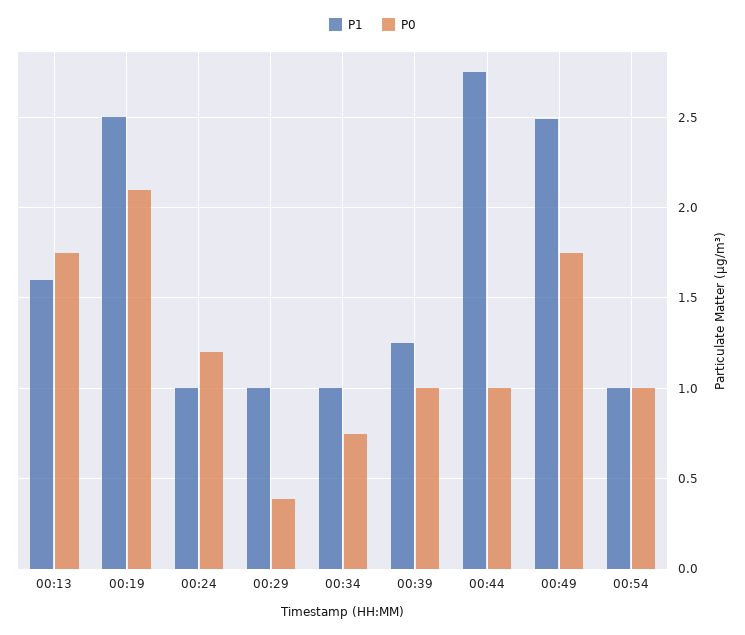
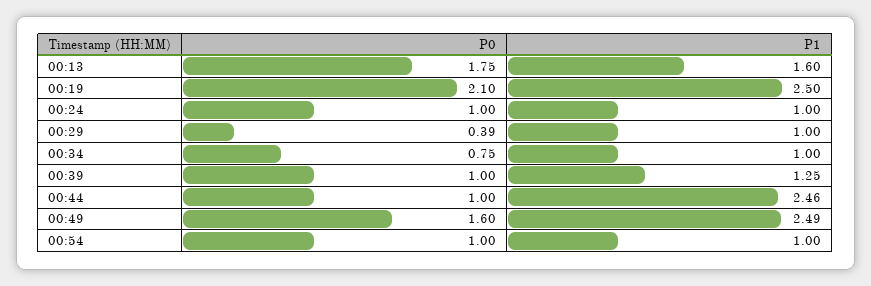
  {
    "P1": {
      "00:13": 1.6,
      "00:19": 2.5,
      "00:24": 1,
      "00:29": 1,
      "00:34": 1,
      "00:39": 1.25,
-     "00:44": 2.75,
+     "00:44": 2.46,
      "00:49": 2.49,
      "00:54": 1
    },
    "P0": {
      "00:13": 1.75,
      "00:19": 2.1,
-     "00:24": 1.2,
+     "00:24": 1,
      "00:29": 0.39,
      "00:34": 0.75,
      "00:39": 1,
      "00:44": 1,
-     "00:49": 1.75,
+     "00:49": 1.6,
      "00:54": 1
    }
  }

